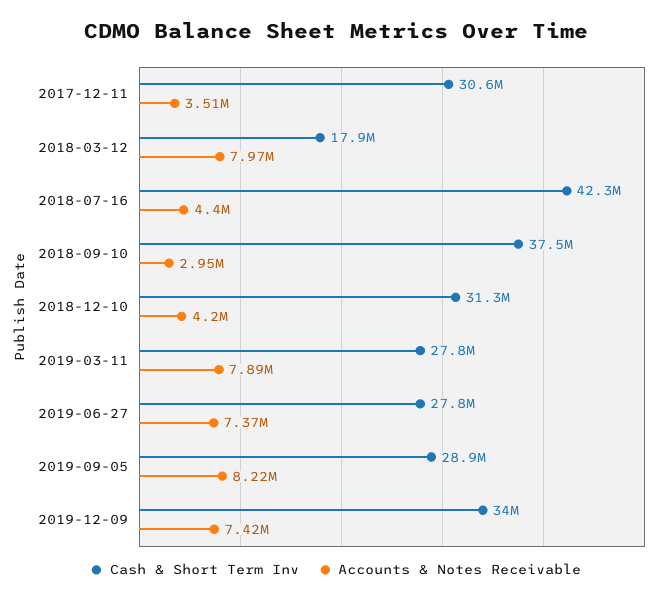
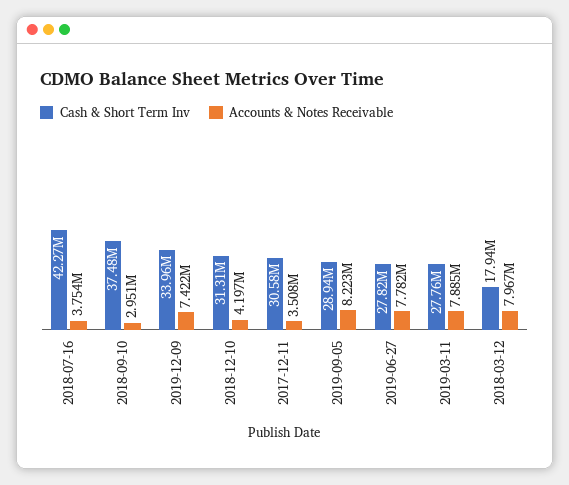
  {
    "Cash & Short Term Inv": {
      "2017-12-11": 30580000,
      "2018-03-12": 17940000,
      "2018-07-16": 42270000,
      "2018-09-10": 37480000,
      "2018-12-10": 31310000,
      "2019-03-11": 27760000,
      "2019-06-27": 27820000,
      "2019-09-05": 28940000,
      "2019-12-09": 33960000
    },
    "Accounts & Notes Receivable": {
      "2017-12-11": 3508000,
      "2018-03-12": 7967000,
-     "2018-07-16": 4400000,
+     "2018-07-16": 3754000,
      "2018-09-10": 2951000,
      "2018-12-10": 4197000,
      "2019-03-11": 7885000,
-     "2019-06-27": 7370000,
+     "2019-06-27": 7782000,
      "2019-09-05": 8223000,
      "2019-12-09": 7422000
    }
  }

